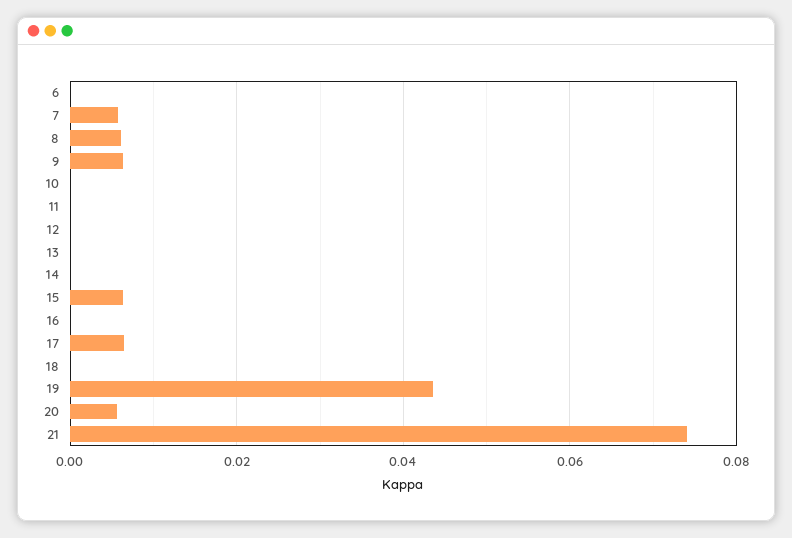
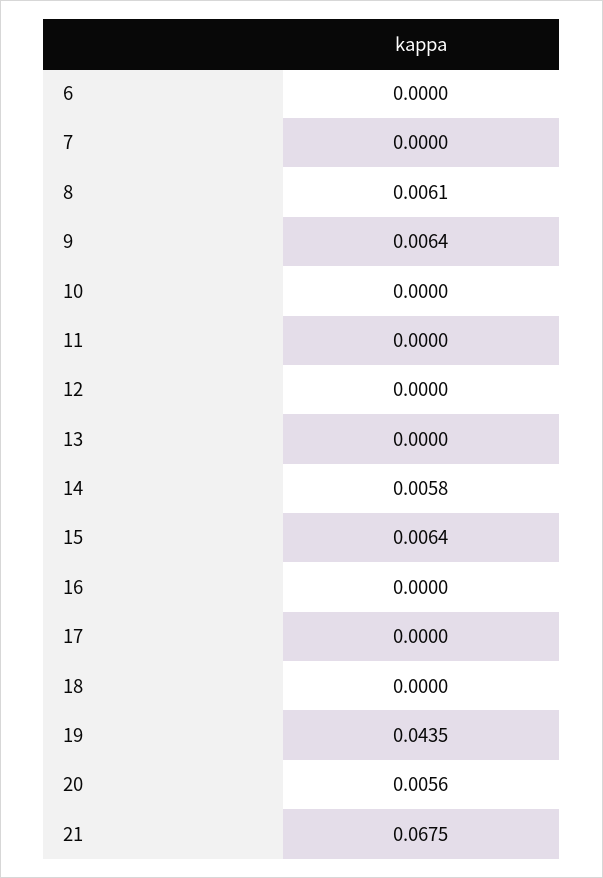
  {
    "6": 0,
-   "7": 0.006,
+   "7": 0,
    "8": 0.0061,
    "9": 0.0064,
    "10": 0,
    "11": 0,
    "12": 0,
    "13": 0,
-   "14": 0,
+   "14": 0.0058,
    "15": 0.0064,
    "16": 0,
-   "17": 0.006,
+   "17": 0,
    "18": 0,
    "19": 0.0435,
    "20": 0.0056,
-   "21": 0.074
+   "21": 0.0675
  }

